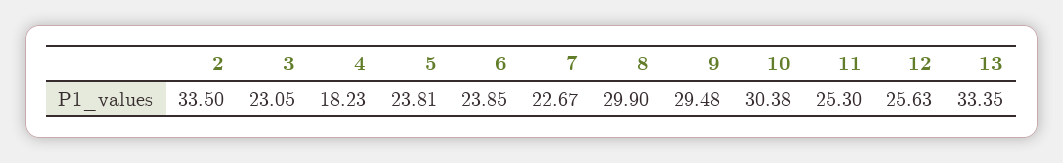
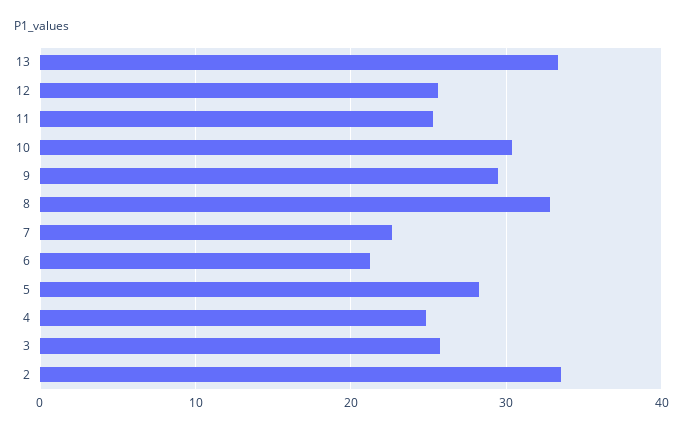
  {
    "2": 33.5,
-   "3": 23.05,
+   "3": 26,
-   "4": 18.23,
+   "4": 25,
-   "5": 23.81,
+   "5": 28,
-   "6": 23.85,
+   "6": 21,
    "7": 22.67,
-   "8": 29.9,
+   "8": 33,
    "9": 29.48,
    "10": 30.38,
    "11": 25.3,
    "12": 25.63,
    "13": 33.35
  }

